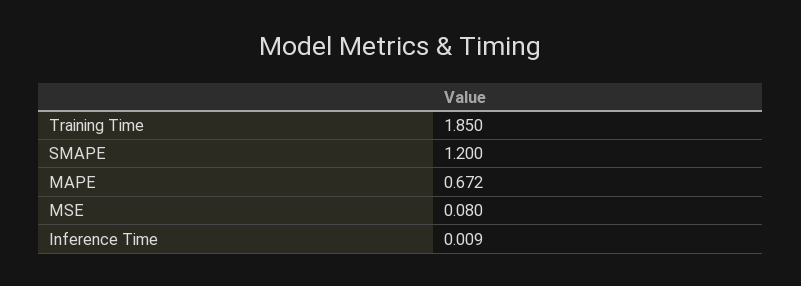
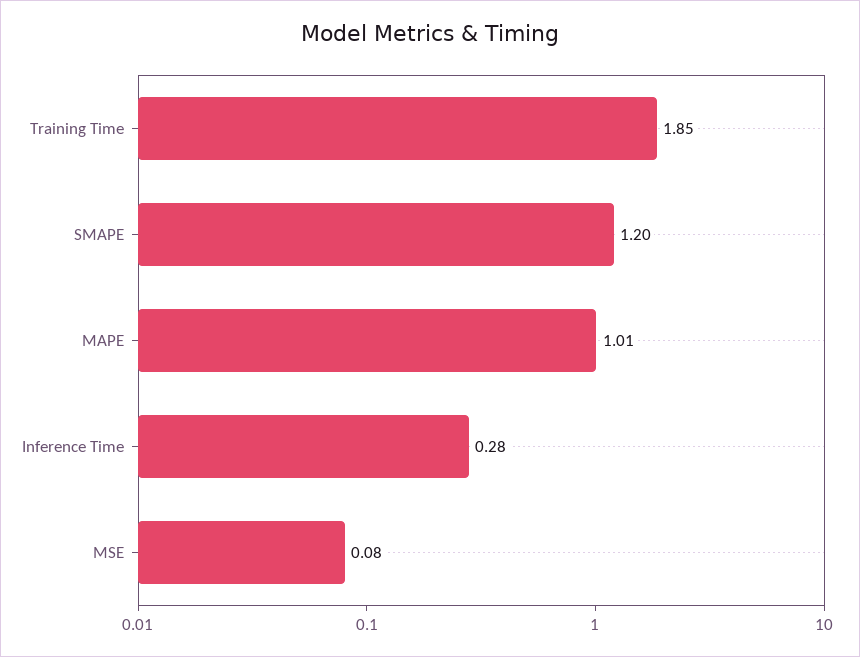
  {
    "Training Time": 1.85,
    "SMAPE": 1.2,
-   "MAPE": 0.672,
+   "MAPE": 1.01,
    "MSE": 0.08,
-   "Inference Time": 0.009
+   "Inference Time": 0.28
  }

